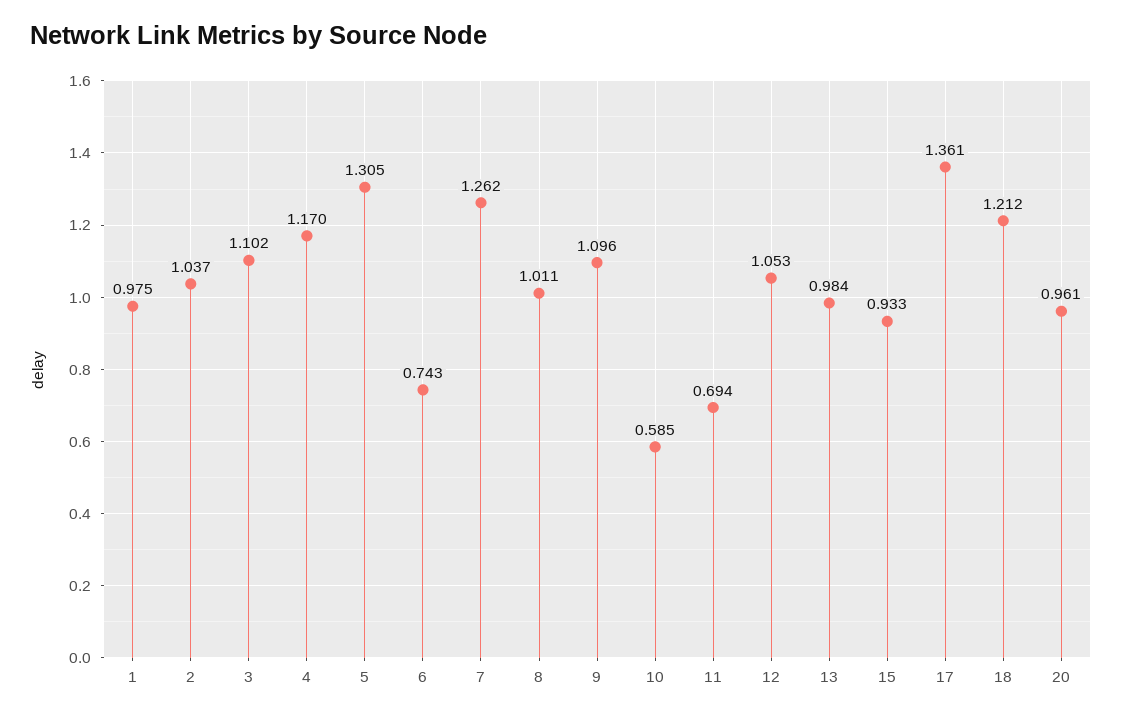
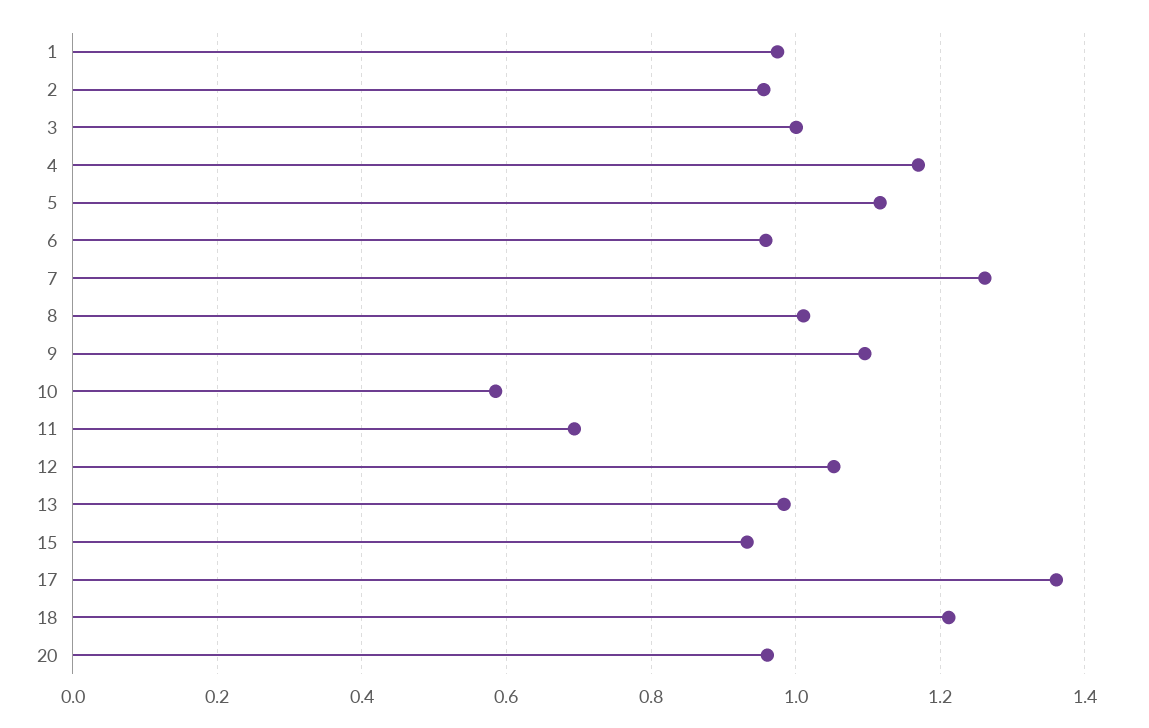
  {
    "1": 0.975,
-   "2": 1.037,
+   "2": 0.96,
-   "3": 1.102,
+   "3": 1,
    "4": 1.17,
-   "5": 1.305,
+   "5": 1.12,
-   "6": 0.743,
+   "6": 0.96,
    "7": 1.262,
    "8": 1.011,
    "9": 1.096,
    "10": 0.585,
    "11": 0.694,
    "12": 1.053,
    "13": 0.984,
    "15": 0.933,
    "17": 1.361,
    "18": 1.212,
    "20": 0.961
  }

